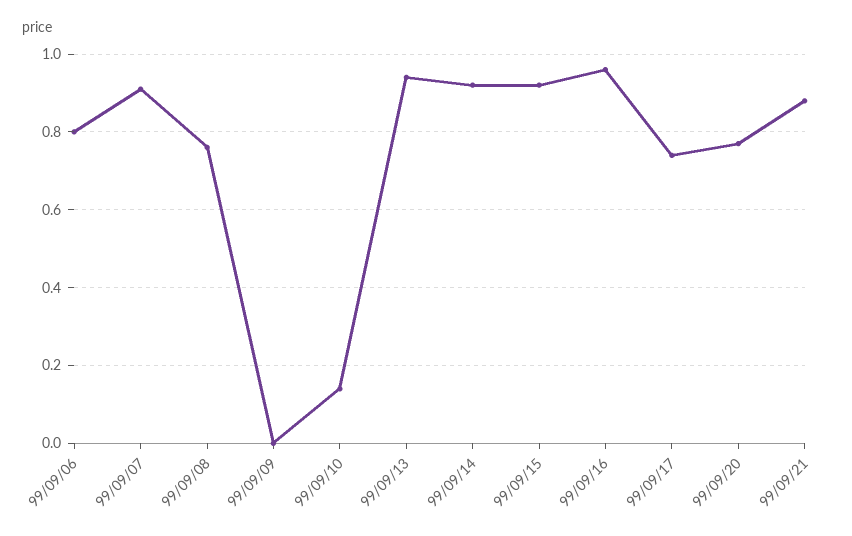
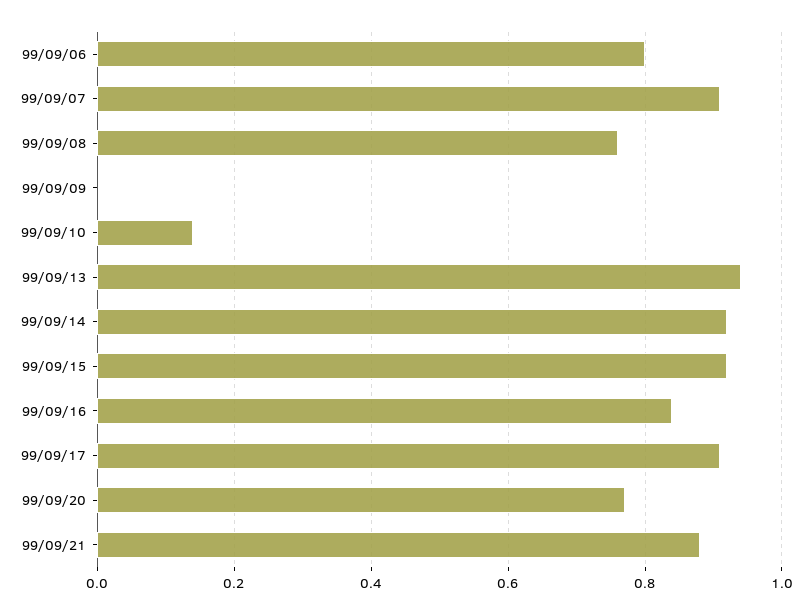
  {
    "99/09/06": 0.8,
    "99/09/07": 0.9,
    "99/09/08": 0.75,
    "99/09/09": 0,
    "99/09/10": 0.15,
    "99/09/13": 0.95,
    "99/09/14": 0.9,
    "99/09/15": 0.9,
-   "99/09/16": 0.95,
+   "99/09/16": 0.85,
-   "99/09/17": 0.75,
+   "99/09/17": 0.9,
    "99/09/20": 0.75,
    "99/09/21": 0.9
  }

